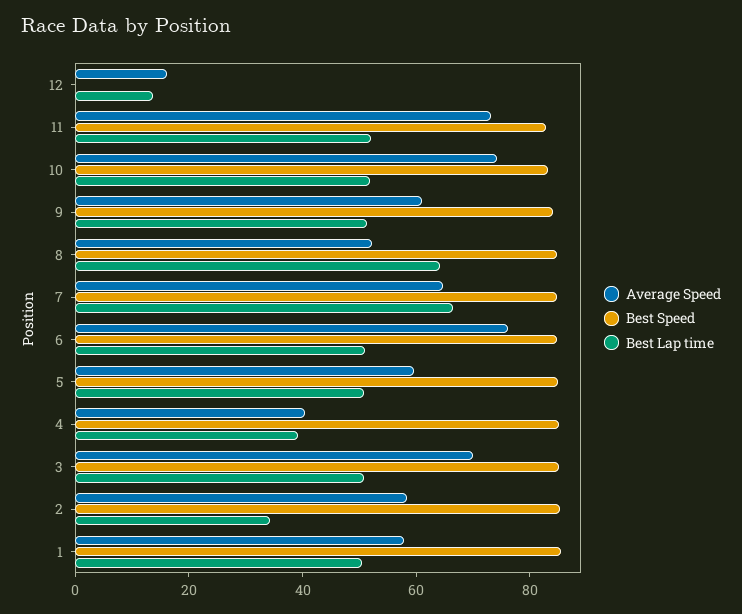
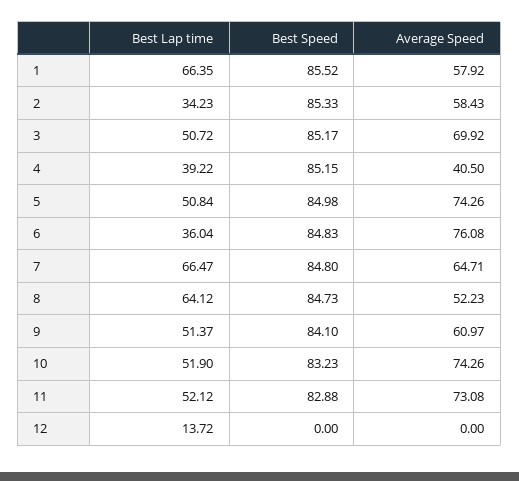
  {
    "Average Speed": {
-     "12": 15,
+     "12": 0,
      "11": 73.08,
      "10": 74.26,
      "9": 60.97,
      "8": 52.23,
      "7": 64.71,
      "6": 76.08,
-     "5": 60,
+     "5": 74.26,
      "4": 40.5,
      "3": 69.92,
      "2": 58.43,
      "1": 57.92
    },
    "Best Speed": {
      "12": 0,
      "11": 82.88,
      "10": 83.23,
      "9": 84.1,
      "8": 84.73,
      "7": 84.8,
      "6": 84.83,
      "5": 84.98,
      "4": 85.15,
      "3": 85.17,
      "2": 85.33,
      "1": 85.52
    },
    "Best Lap time": {
      "12": 13.72,
      "11": 52.12,
      "10": 51.9,
      "9": 51.37,
      "8": 64.12,
      "7": 66.47,
-     "6": 50,
+     "6": 36.04,
      "5": 50.84,
      "4": 39.22,
      "3": 50.72,
      "2": 34.23,
-     "1": 50
+     "1": 66.35
    }
  }

